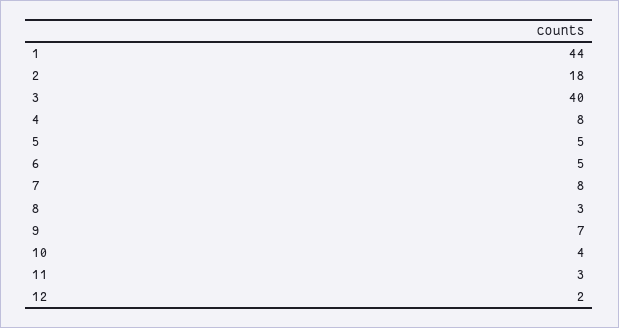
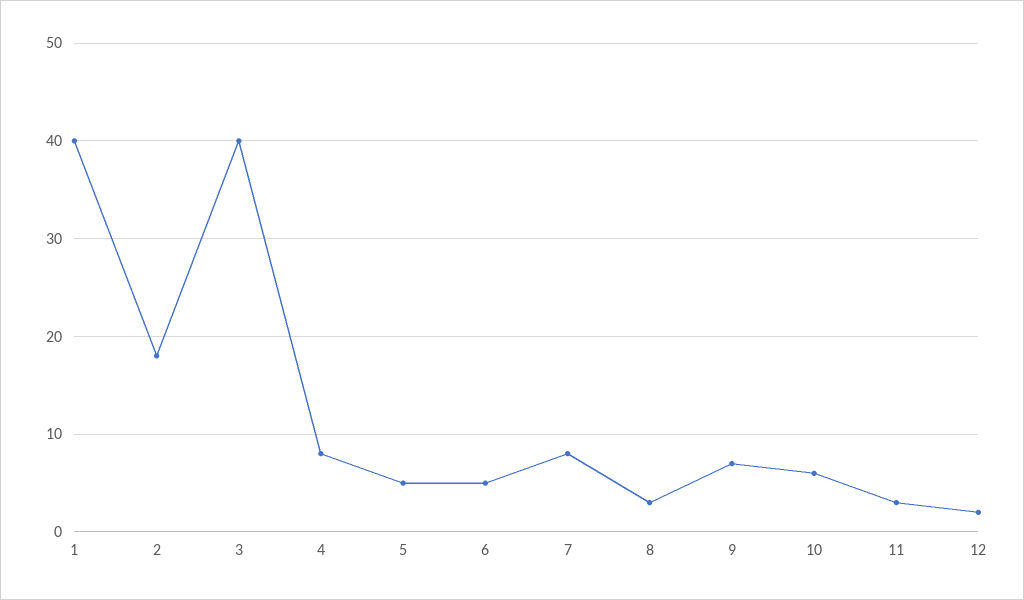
  {
-   "1": 44,
+   "1": 40,
    "2": 18,
    "3": 40,
    "4": 8,
    "5": 5,
    "6": 5,
    "7": 8,
    "8": 3,
    "9": 7,
-   "10": 4,
+   "10": 6,
    "11": 3,
    "12": 2
  }

